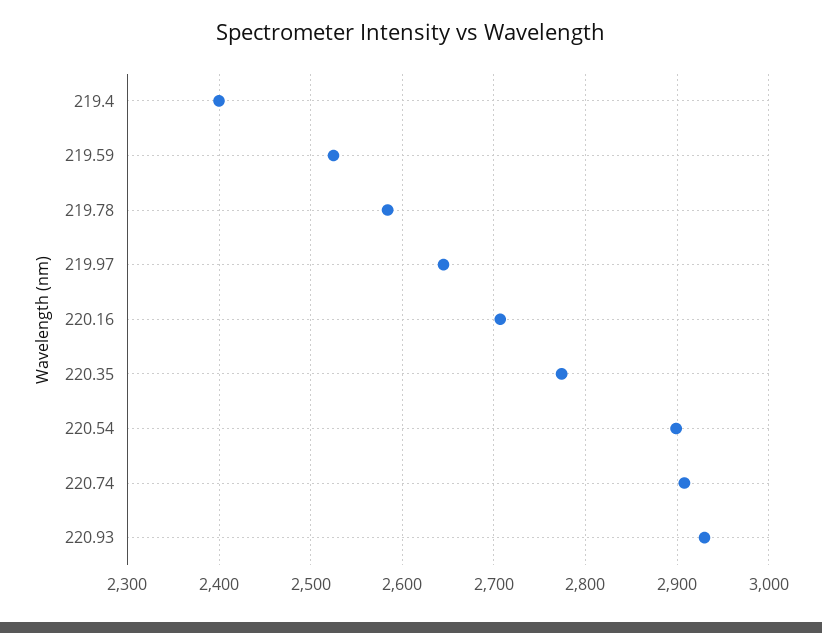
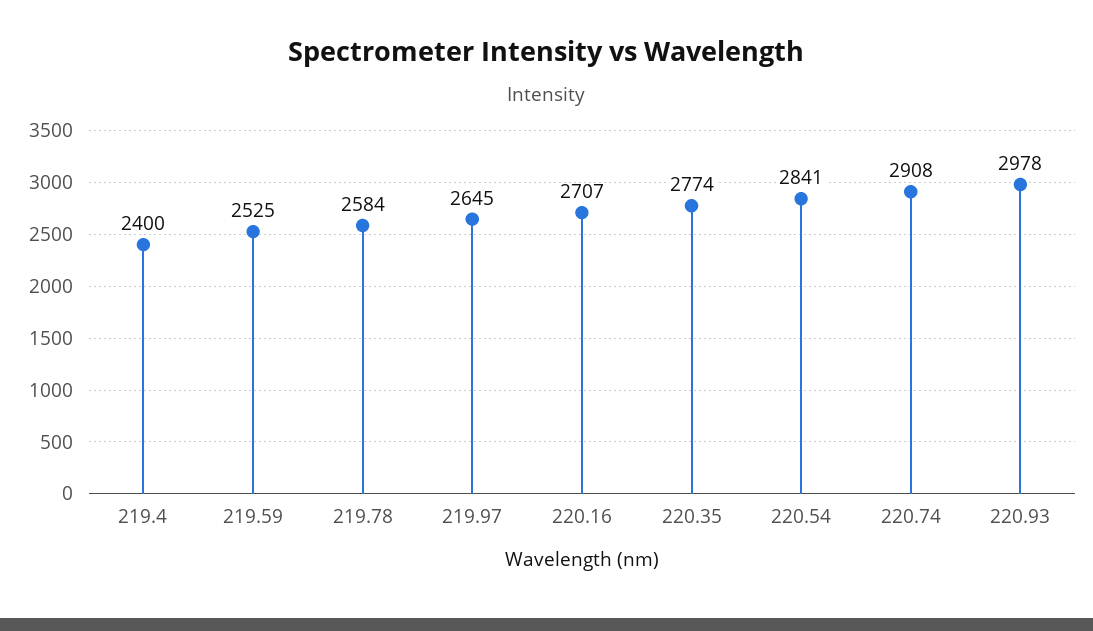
  {
    "219.4": 2400,
    "219.59": 2525,
    "219.78": 2584,
    "219.97": 2645,
    "220.16": 2707,
    "220.35": 2774,
-   "220.54": 2900,
+   "220.54": 2841,
    "220.74": 2908,
-   "220.93": 2930
+   "220.93": 2978
  }

